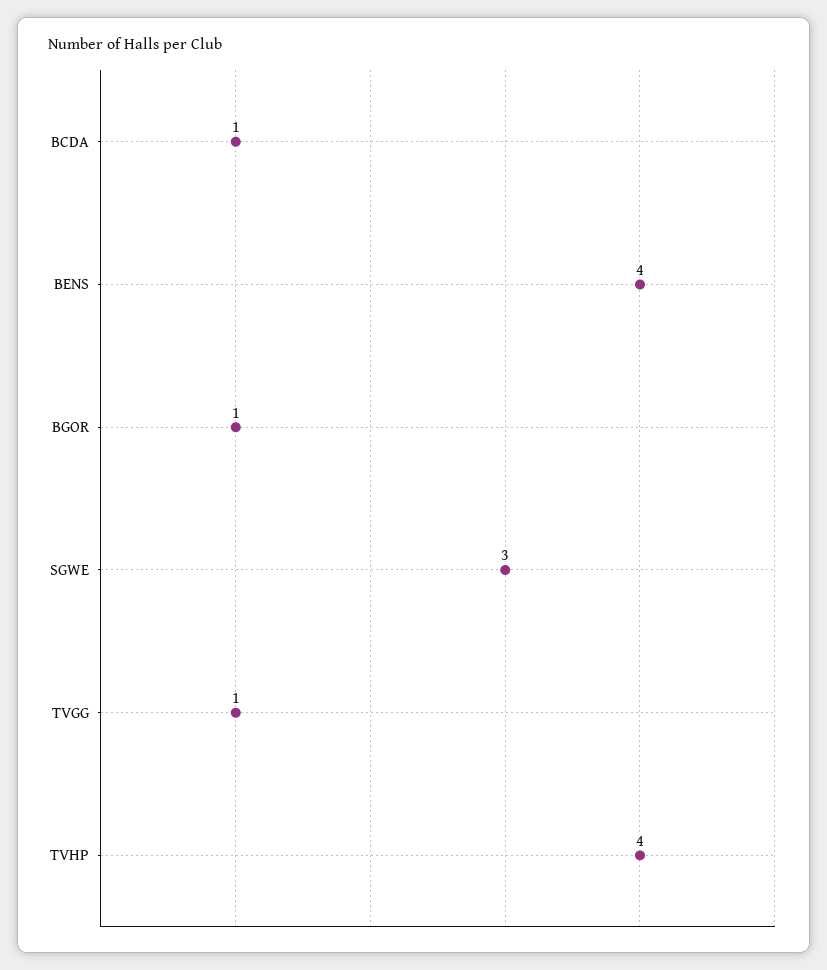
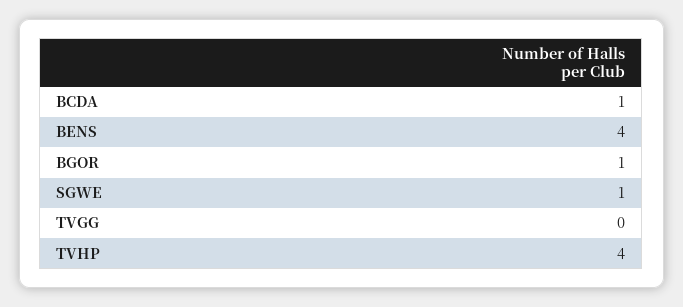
  {
    "BCDA": 1,
    "BENS": 4,
    "BGOR": 1,
-   "SGWE": 3,
+   "SGWE": 1,
-   "TVGG": 1,
+   "TVGG": 0,
    "TVHP": 4
  }

